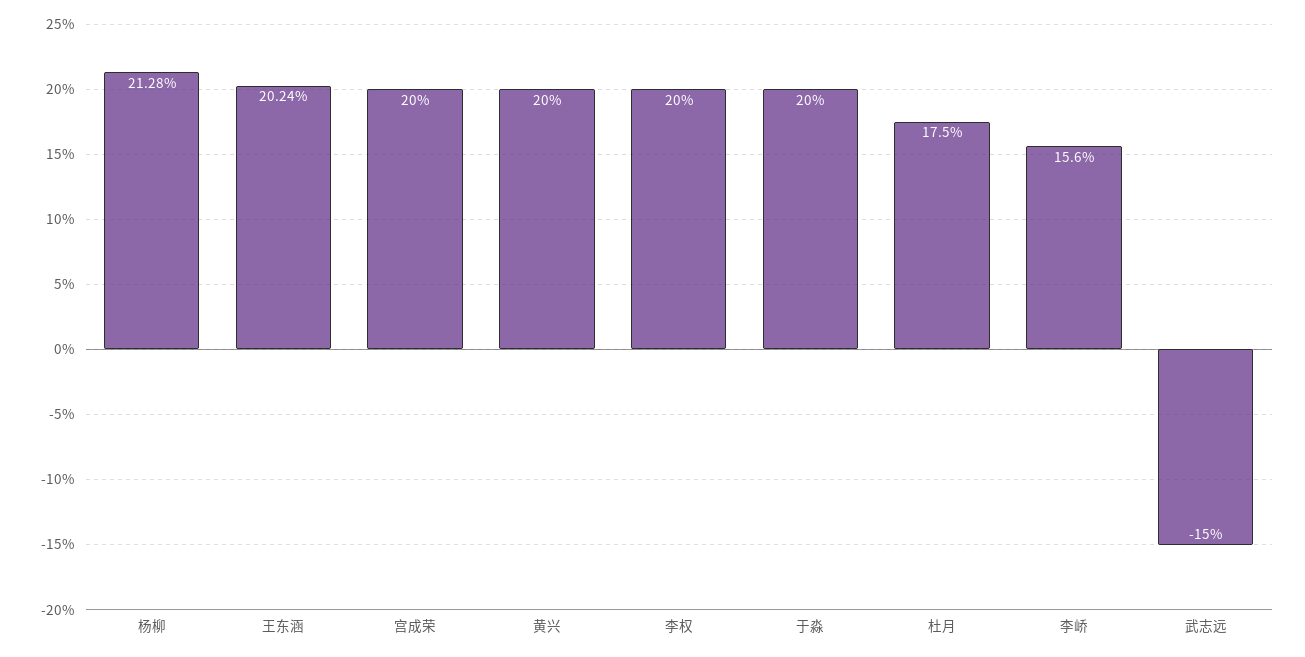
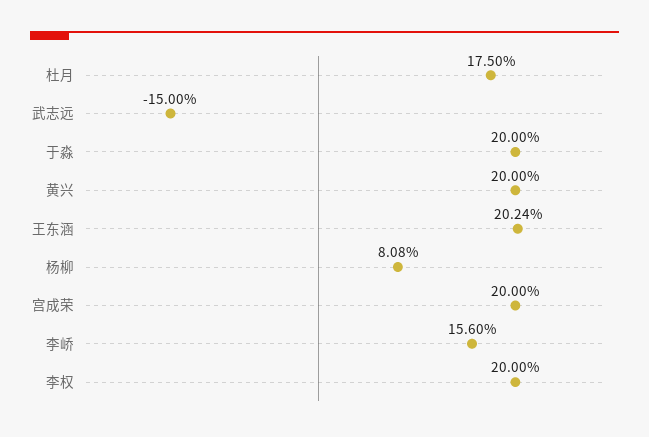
  {
-   "杨柳": 21.28,
+   "杨柳": 8.08,
    "王东涵": 20.24,
    "宫成荣": 20,
    "黄兴": 20,
    "李权": 20,
    "于淼": 20,
    "杜月": 17.5,
    "李峤": 15.6,
    "武志远": -15
  }

